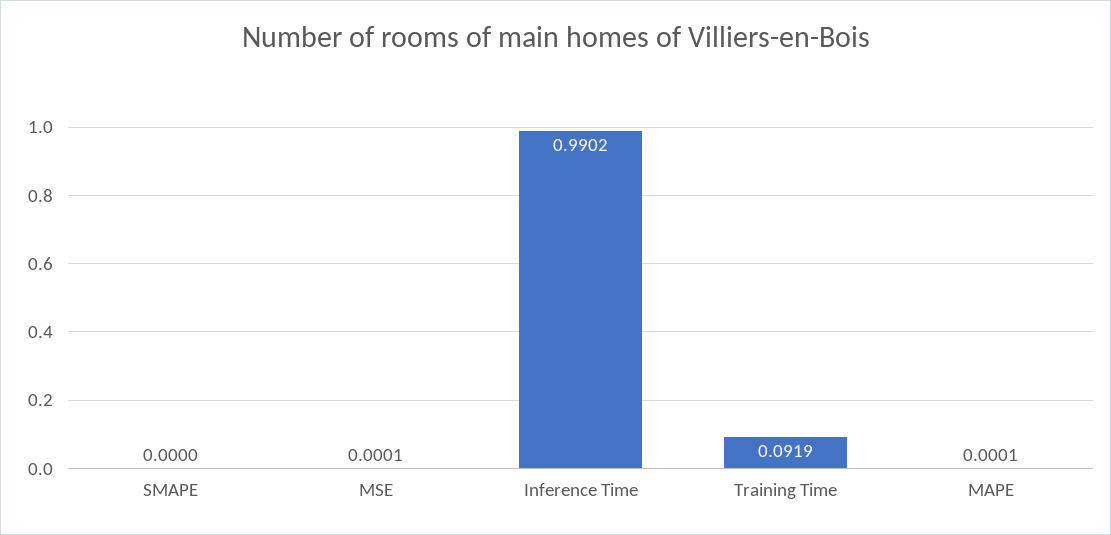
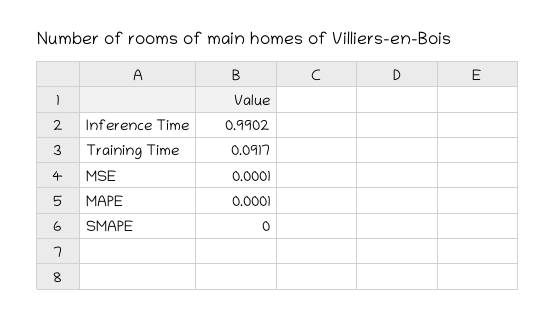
  {
    "SMAPE": 0,
    "MSE": 0.0001,
    "Inference Time": 0.9902,
-   "Training Time": 0.0919,
+   "Training Time": 0.0917,
    "MAPE": 0.0001
  }

